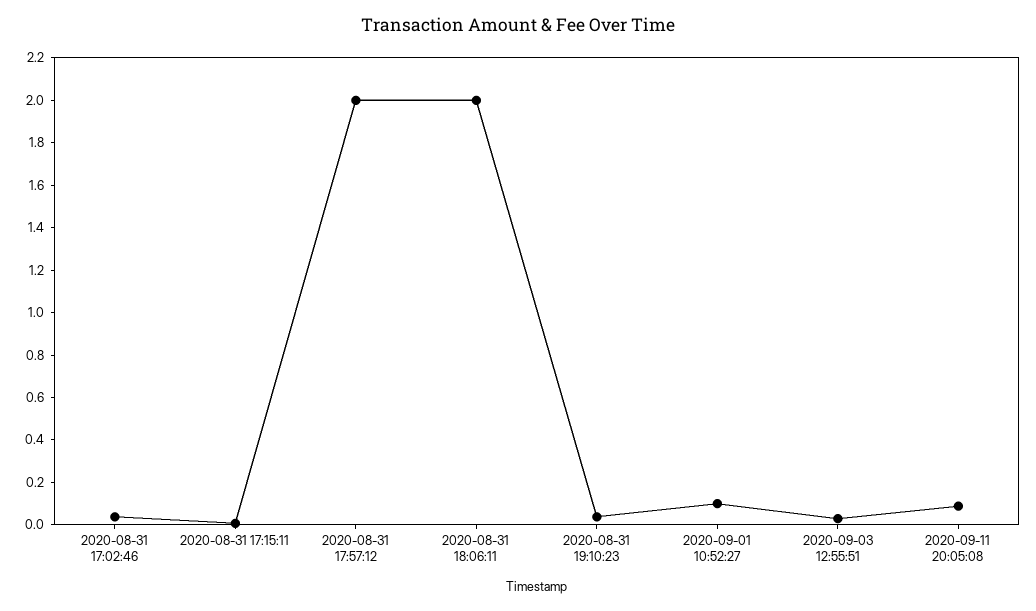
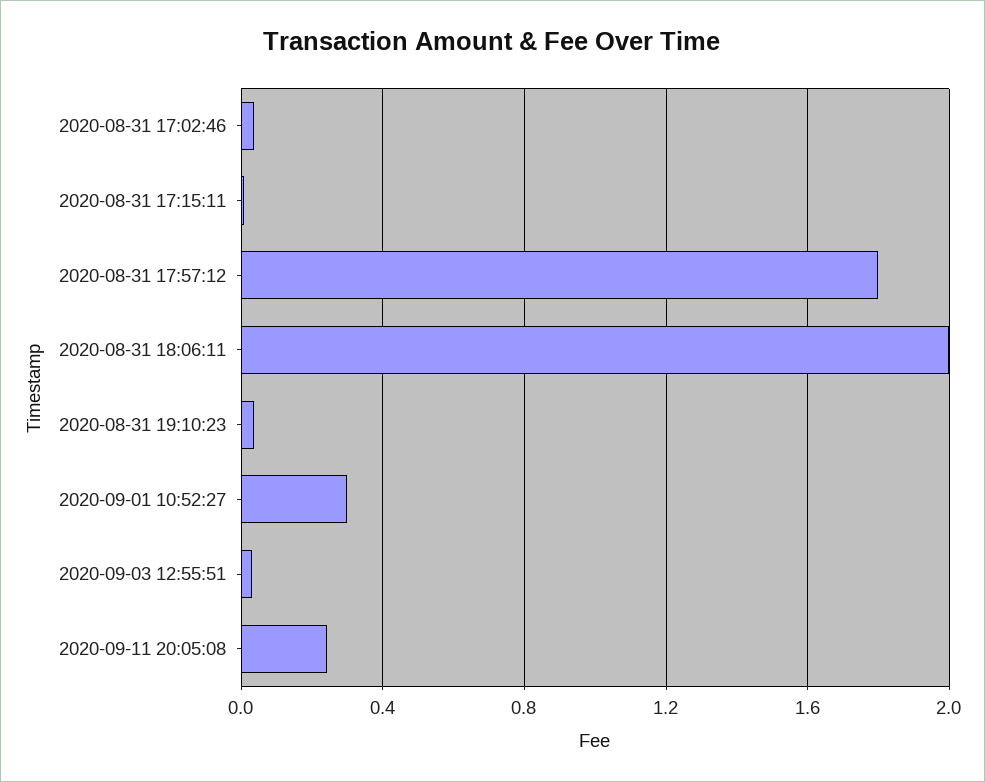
  {
    "2020-08-31 17:02:46": 0.05,
    "2020-08-31 17:15:11": 0,
-   "2020-08-31 17:57:12": 2,
+   "2020-08-31 17:57:12": 1.8,
    "2020-08-31 18:06:11": 2,
    "2020-08-31 19:10:23": 0.05,
-   "2020-09-01 10:52:27": 0.1,
+   "2020-09-01 10:52:27": 0.3,
    "2020-09-03 12:55:51": 0.05,
-   "2020-09-11 20:05:08": 0.1
+   "2020-09-11 20:05:08": 0.25
  }

